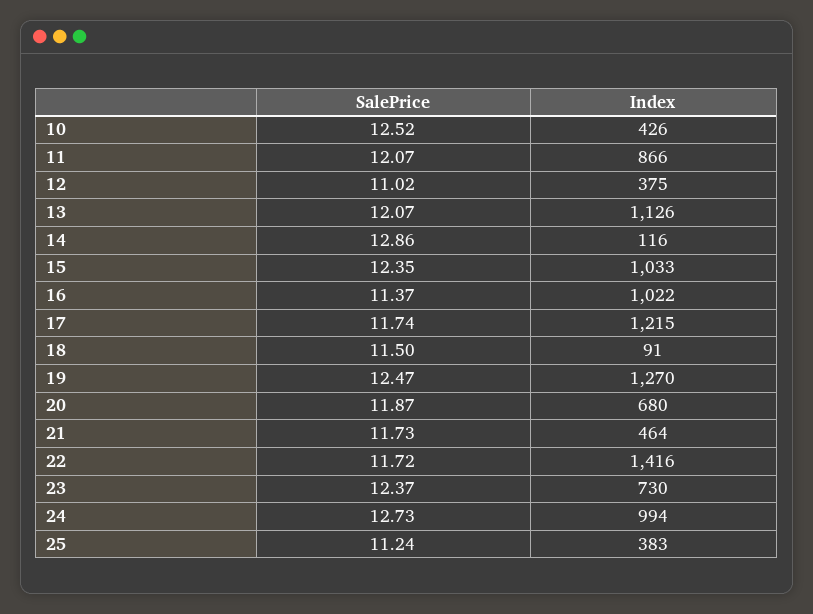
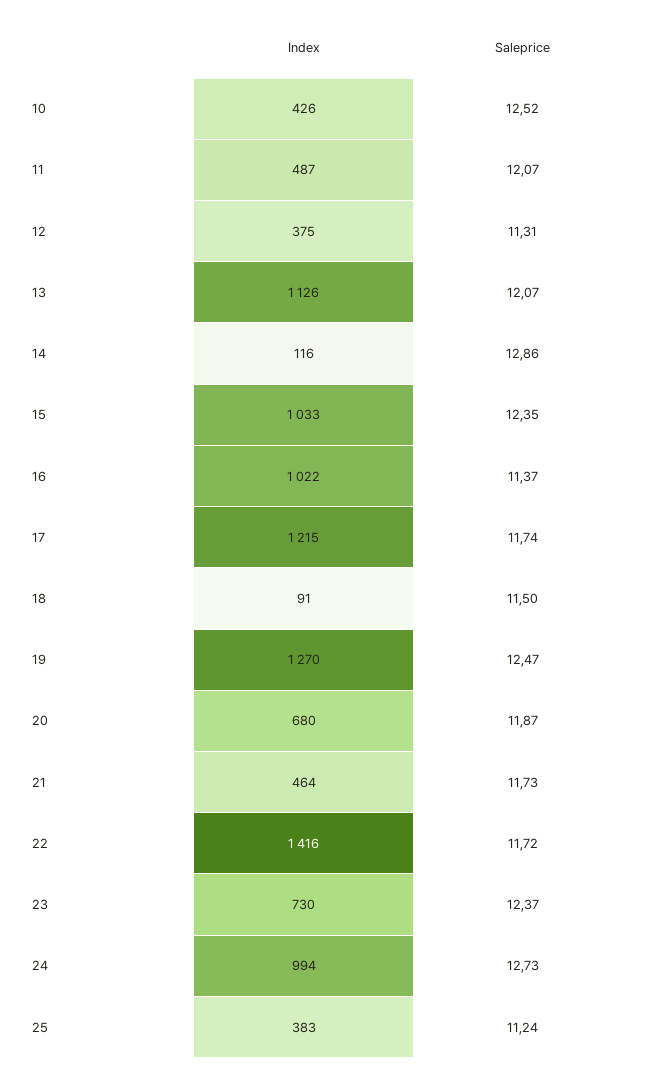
  {
    "SalePrice": {
      "10": 12.52,
      "11": 12.07,
-     "12": 11.02,
+     "12": 11.31,
      "13": 12.07,
      "14": 12.86,
      "15": 12.35,
      "16": 11.37,
      "17": 11.74,
      "18": 11.5,
      "19": 12.47,
      "20": 11.87,
      "21": 11.73,
      "22": 11.72,
      "23": 12.37,
      "24": 12.73,
      "25": 11.24
    },
    "Index": {
      "10": 426,
-     "11": 866,
+     "11": 487,
      "12": 375,
      "13": 1126,
      "14": 116,
      "15": 1033,
      "16": 1022,
      "17": 1215,
      "18": 91,
      "19": 1270,
      "20": 680,
      "21": 464,
      "22": 1416,
      "23": 730,
      "24": 994,
      "25": 383
    }
  }

